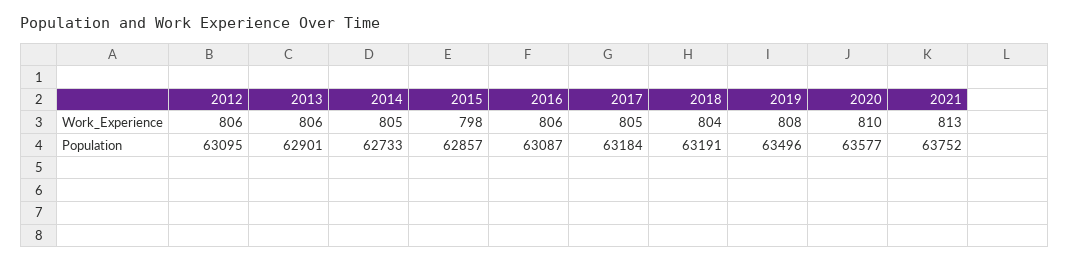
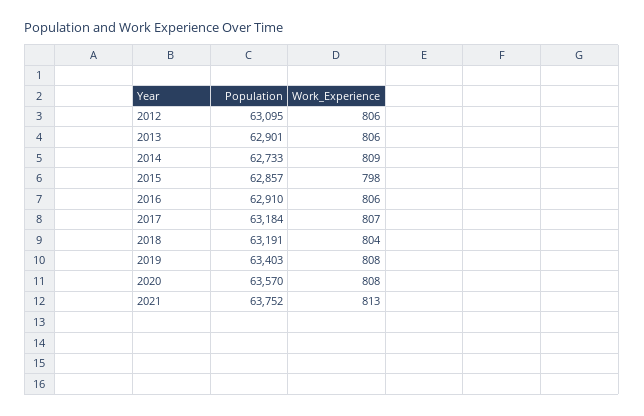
  {
    "2012": {
      "Work_Experience": 806,
      "Population": 63095
    },
    "2013": {
      "Work_Experience": 806,
      "Population": 62901
    },
    "2014": {
-     "Work_Experience": 805,
+     "Work_Experience": 809,
      "Population": 62733
    },
    "2015": {
      "Work_Experience": 798,
      "Population": 62857
    },
    "2016": {
      "Work_Experience": 806,
-     "Population": 63087
+     "Population": 62910
    },
    "2017": {
-     "Work_Experience": 805,
+     "Work_Experience": 807,
      "Population": 63184
    },
    "2018": {
      "Work_Experience": 804,
      "Population": 63191
    },
    "2019": {
      "Work_Experience": 808,
-     "Population": 63496
+     "Population": 63403
    },
    "2020": {
-     "Work_Experience": 810,
+     "Work_Experience": 808,
-     "Population": 63577
+     "Population": 63570
    },
    "2021": {
      "Work_Experience": 813,
      "Population": 63752
    }
  }

